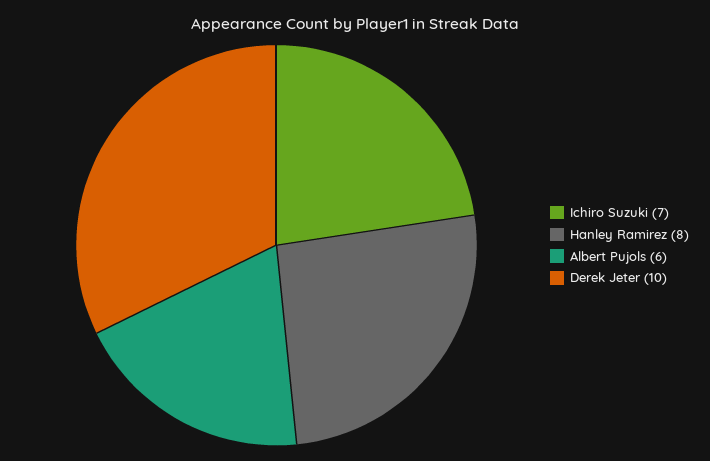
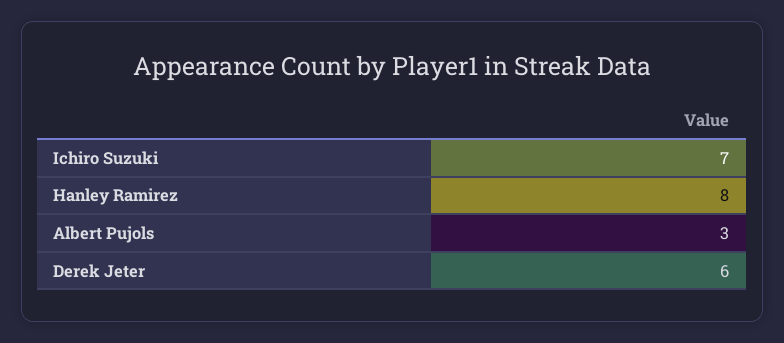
  {
    "Ichiro Suzuki": 7,
    "Hanley Ramirez": 8,
-   "Albert Pujols": 6,
+   "Albert Pujols": 3,
-   "Derek Jeter": 10
+   "Derek Jeter": 6
  }

